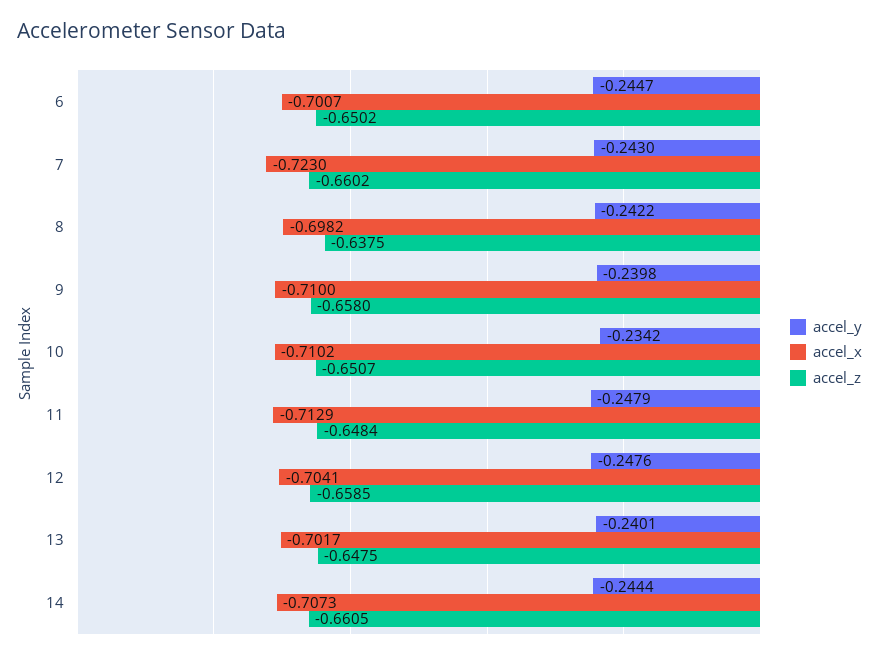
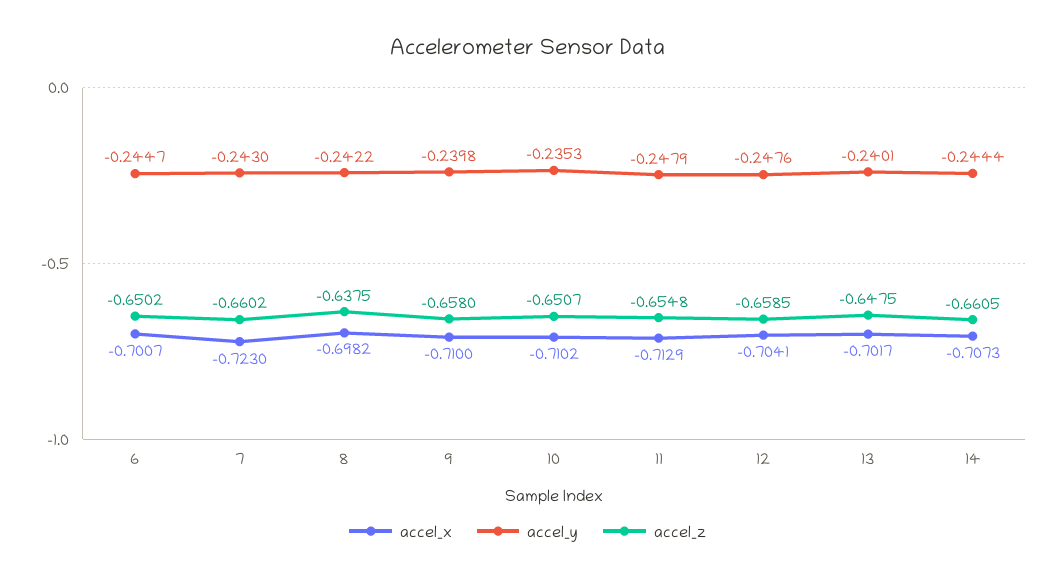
  {
    "accel_y": {
      "6": -0.2447,
      "7": -0.243,
      "8": -0.2422,
      "9": -0.2398,
-     "10": -0.2342,
+     "10": -0.2353,
      "11": -0.2479,
      "12": -0.2476,
      "13": -0.2401,
      "14": -0.2444
    },
    "accel_x": {
      "6": -0.7007,
      "7": -0.723,
      "8": -0.6982,
      "9": -0.71,
      "10": -0.7102,
      "11": -0.7129,
      "12": -0.7041,
      "13": -0.7017,
      "14": -0.7073
    },
    "accel_z": {
      "6": -0.6502,
      "7": -0.6602,
      "8": -0.6375,
      "9": -0.658,
      "10": -0.6507,
-     "11": -0.6484,
+     "11": -0.6548,
      "12": -0.6585,
      "13": -0.6475,
      "14": -0.6605
    }
  }

